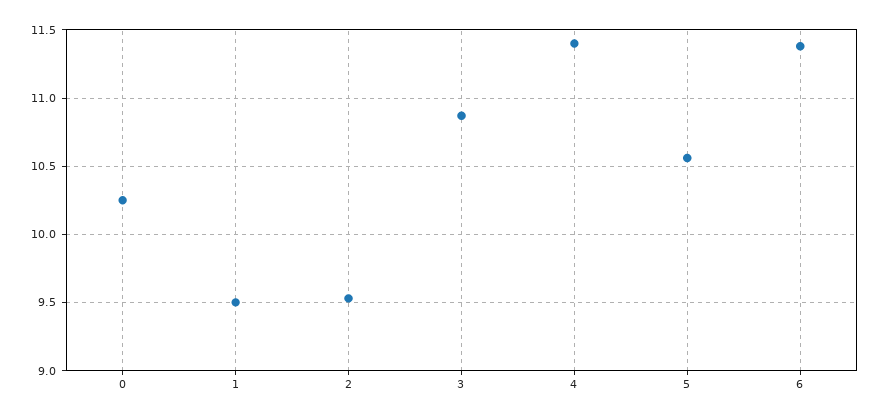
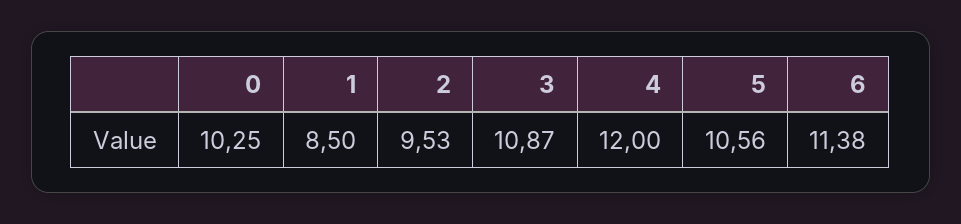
  {
    "0": 10.25,
-   "1": 9.5,
+   "1": 8.5,
    "2": 9.53,
    "3": 10.87,
-   "4": 11.4,
+   "4": 12,
    "5": 10.56,
    "6": 11.38
  }

